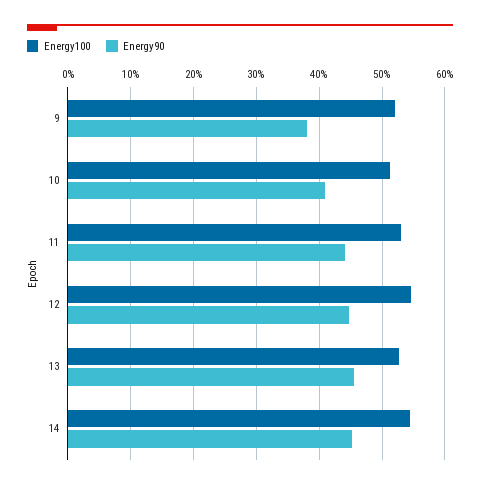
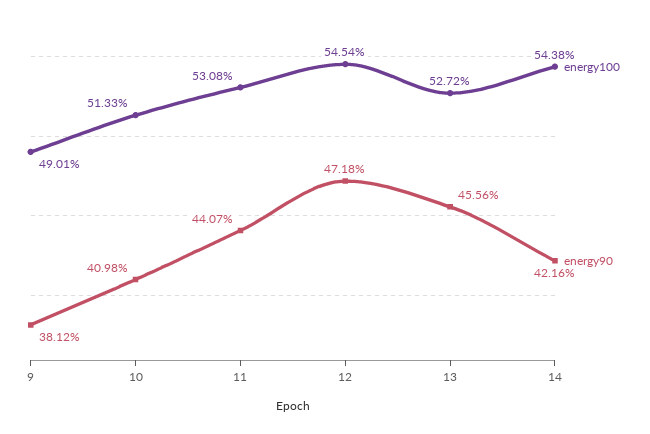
  {
    "Energy100": {
-     "9": 52,
+     "9": 49.01,
      "10": 51.33,
      "11": 53.08,
      "12": 54.54,
      "13": 52.72,
      "14": 54.38
    },
    "Energy90": {
      "9": 38.12,
      "10": 40.98,
      "11": 44.07,
-     "12": 45,
+     "12": 47.18,
      "13": 45.56,
-     "14": 45
+     "14": 42.16
    }
  }

